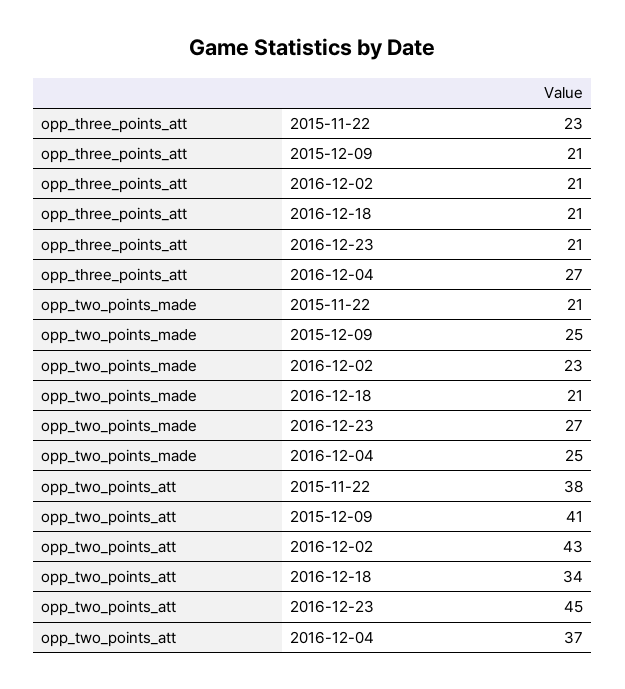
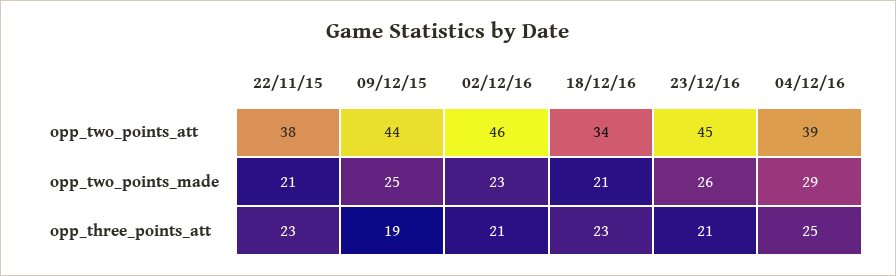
  {
    "opp_three_points_att": {
      "2015-11-22": 23,
-     "2015-12-09": 21,
+     "2015-12-09": 19,
      "2016-12-02": 21,
-     "2016-12-18": 21,
+     "2016-12-18": 23,
      "2016-12-23": 21,
-     "2016-12-04": 27
+     "2016-12-04": 25
    },
    "opp_two_points_made": {
      "2015-11-22": 21,
      "2015-12-09": 25,
      "2016-12-02": 23,
      "2016-12-18": 21,
-     "2016-12-23": 27,
+     "2016-12-23": 26,
-     "2016-12-04": 25
+     "2016-12-04": 29
    },
    "opp_two_points_att": {
      "2015-11-22": 38,
-     "2015-12-09": 41,
+     "2015-12-09": 44,
-     "2016-12-02": 43,
+     "2016-12-02": 46,
      "2016-12-18": 34,
      "2016-12-23": 45,
-     "2016-12-04": 37
+     "2016-12-04": 39
    }
  }

